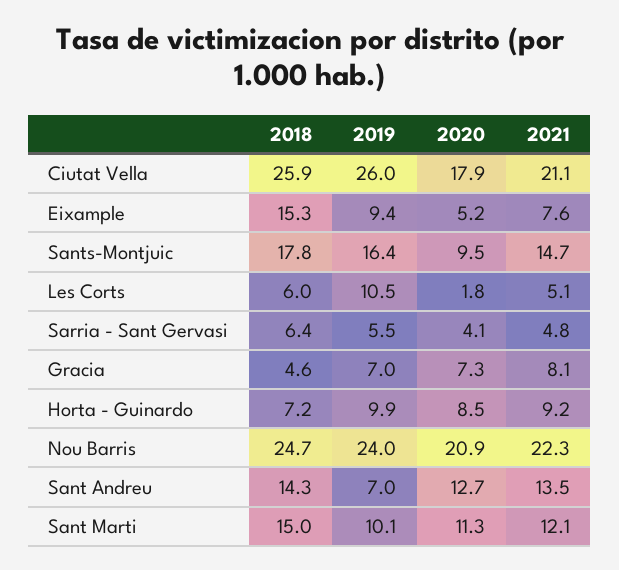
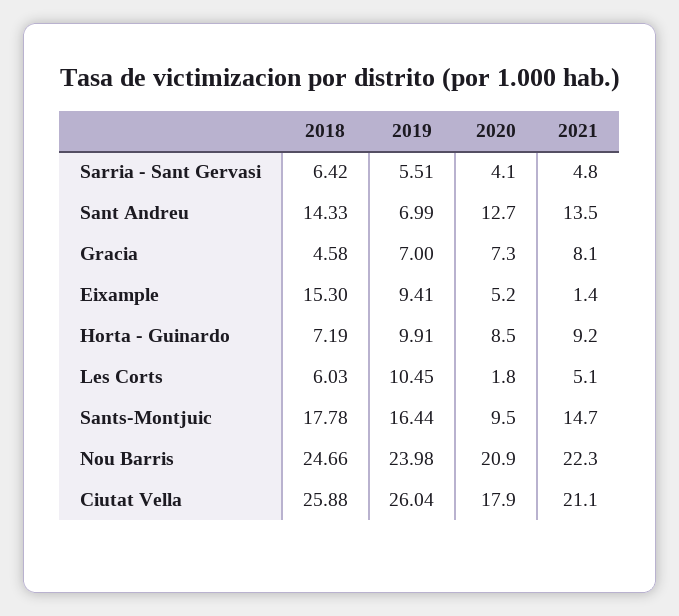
  {
    "2018": {
      "Ciutat Vella": 25.88,
      "Eixample": 15.3,
      "Sants-Montjuic": 17.78,
      "Les Corts": 6.03,
      "Sarria - Sant Gervasi": 6.42,
      "Gracia": 4.58,
      "Horta - Guinardo": 7.19,
      "Nou Barris": 24.66,
-     "Sant Andreu": 14.33,
+     "Sant Andreu": 14.33
-     "Sant Marti": 15
    },
    "2019": {
      "Ciutat Vella": 26.04,
      "Eixample": 9.41,
      "Sants-Montjuic": 16.44,
      "Les Corts": 10.45,
      "Sarria - Sant Gervasi": 5.51,
      "Gracia": 7,
      "Horta - Guinardo": 9.91,
      "Nou Barris": 23.98,
-     "Sant Andreu": 6.99,
+     "Sant Andreu": 6.99
-     "Sant Marti": 10.1
    },
    "2020": {
      "Ciutat Vella": 17.9,
      "Eixample": 5.2,
      "Sants-Montjuic": 9.5,
      "Les Corts": 1.8,
      "Sarria - Sant Gervasi": 4.1,
      "Gracia": 7.3,
      "Horta - Guinardo": 8.5,
      "Nou Barris": 20.9,
-     "Sant Andreu": 12.7,
+     "Sant Andreu": 12.7
-     "Sant Marti": 11.3
    },
    "2021": {
      "Ciutat Vella": 21.1,
-     "Eixample": 7.6,
+     "Eixample": 1.4,
      "Sants-Montjuic": 14.7,
      "Les Corts": 5.1,
      "Sarria - Sant Gervasi": 4.8,
      "Gracia": 8.1,
      "Horta - Guinardo": 9.2,
      "Nou Barris": 22.3,
-     "Sant Andreu": 13.5,
+     "Sant Andreu": 13.5
-     "Sant Marti": 12.1
    }
  }

